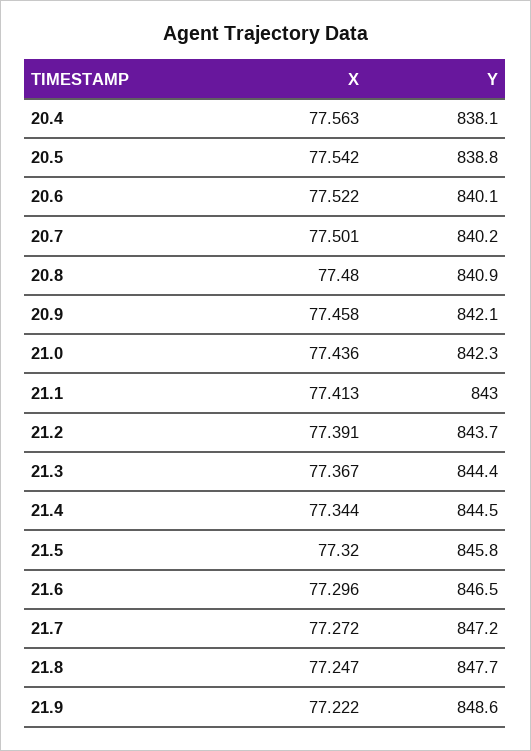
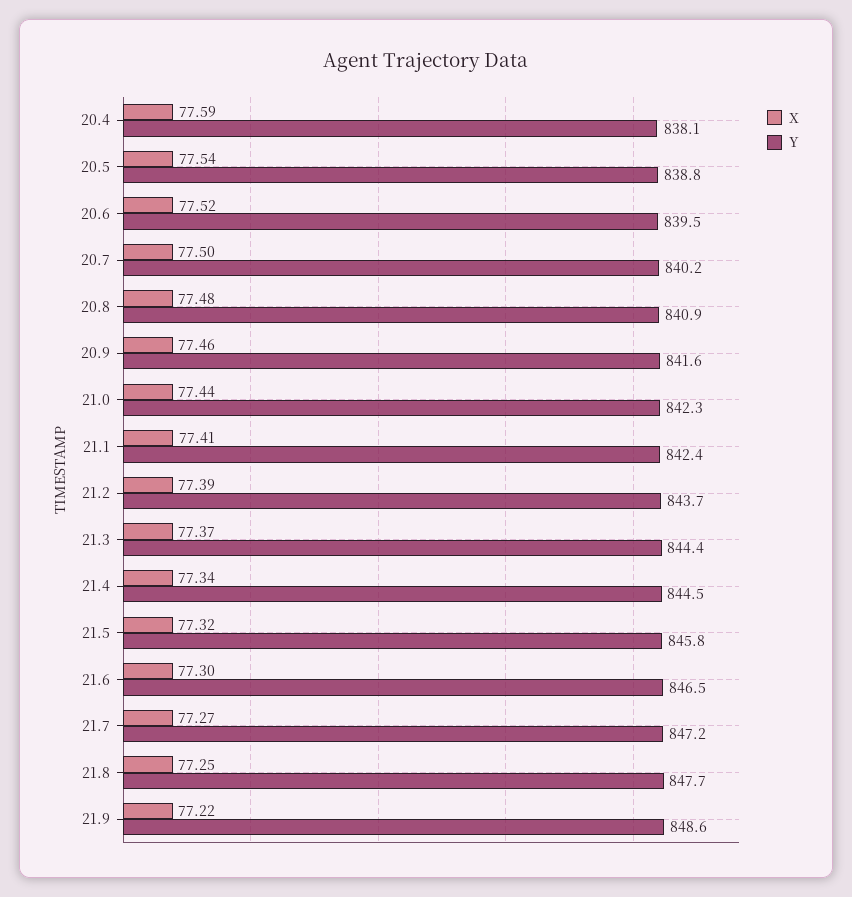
  {
    "X": {
-     "20.4": 77.563,
+     "20.4": 77.59,
      "20.5": 77.542,
      "20.6": 77.522,
      "20.7": 77.501,
      "20.8": 77.48,
      "20.9": 77.458,
      "21.0": 77.436,
      "21.1": 77.413,
      "21.2": 77.391,
      "21.3": 77.367,
      "21.4": 77.344,
      "21.5": 77.32,
      "21.6": 77.296,
      "21.7": 77.272,
      "21.8": 77.247,
      "21.9": 77.222
    },
    "Y": {
      "20.4": 838.1,
      "20.5": 838.8,
-     "20.6": 840.1,
+     "20.6": 839.5,
      "20.7": 840.2,
      "20.8": 840.9,
-     "20.9": 842.1,
+     "20.9": 841.6,
      "21.0": 842.3,
-     "21.1": 843,
+     "21.1": 842.4,
      "21.2": 843.7,
      "21.3": 844.4,
      "21.4": 844.5,
      "21.5": 845.8,
      "21.6": 846.5,
      "21.7": 847.2,
      "21.8": 847.7,
      "21.9": 848.6
    }
  }

